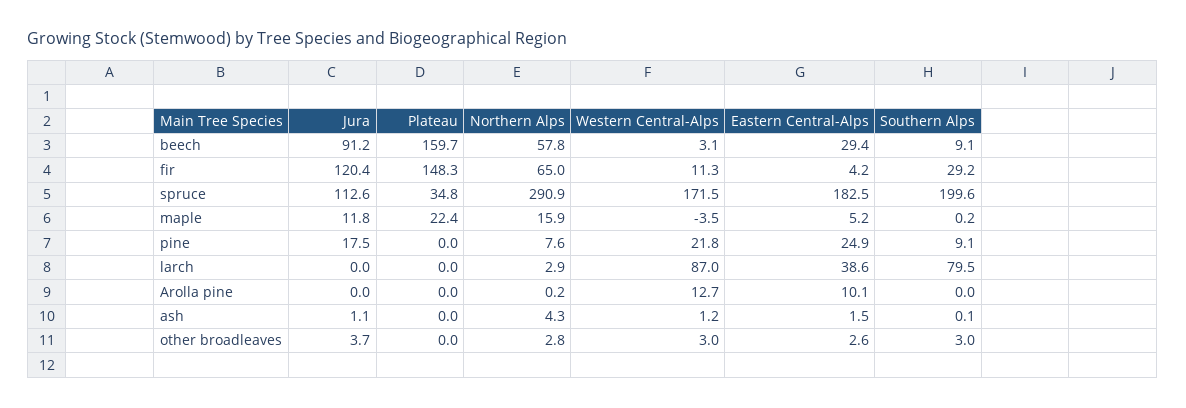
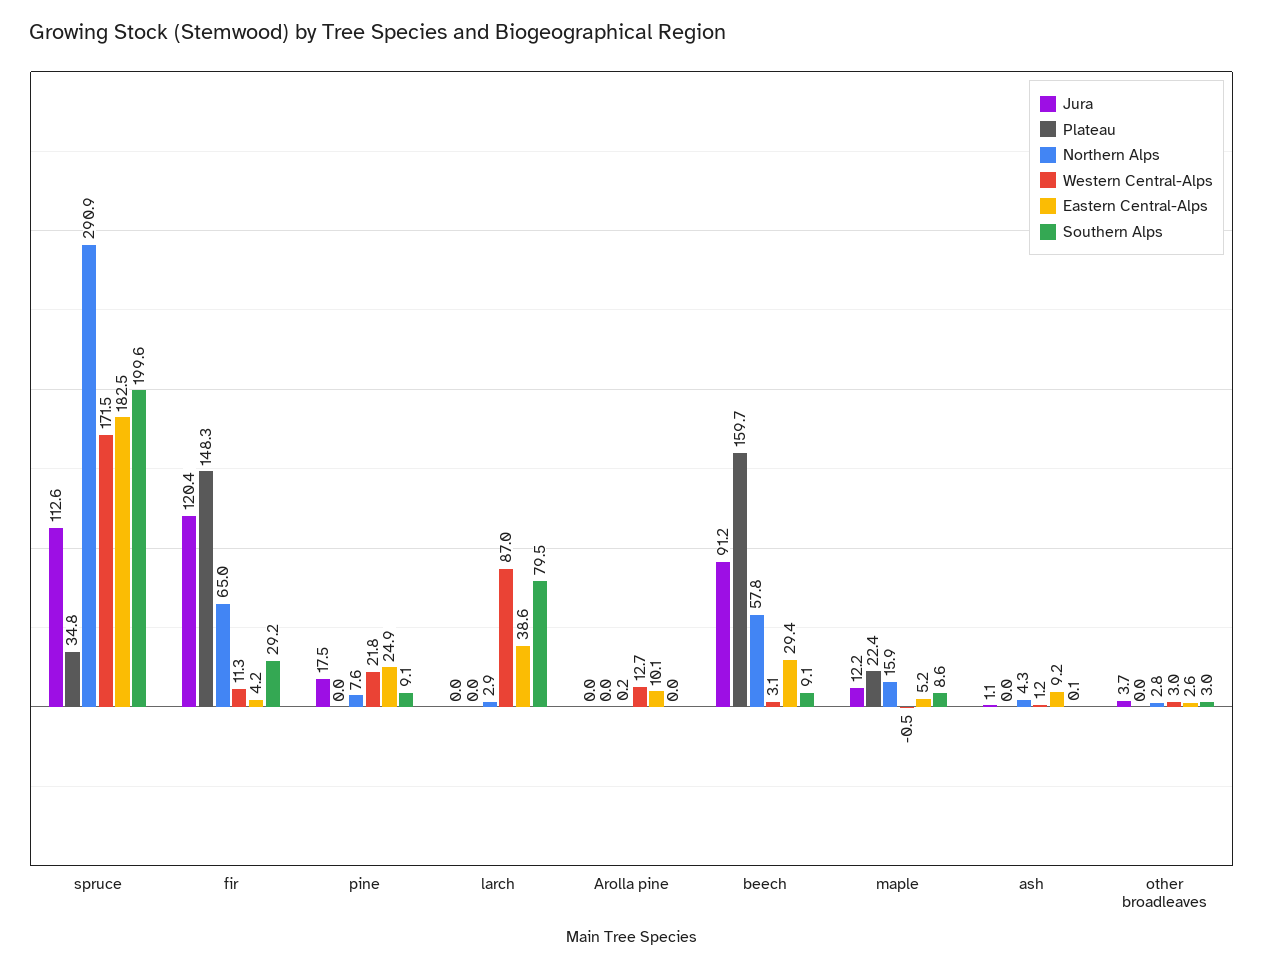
  {
    "Jura": {
      "beech": 91.2,
      "fir": 120.4,
      "spruce": 112.6,
-     "maple": 11.8,
+     "maple": 12.2,
      "pine": 17.5,
      "larch": 0,
      "Arolla pine": 0,
      "ash": 1.1,
      "other broadleaves": 3.7
    },
    "Plateau": {
      "beech": 159.7,
      "fir": 148.3,
      "spruce": 34.8,
      "maple": 22.4,
      "pine": 0,
      "larch": 0,
      "Arolla pine": 0,
      "ash": 0,
      "other broadleaves": 0
    },
    "Northern Alps": {
      "beech": 57.8,
      "fir": 65,
      "spruce": 290.9,
      "maple": 15.9,
      "pine": 7.6,
      "larch": 2.9,
      "Arolla pine": 0.2,
      "ash": 4.3,
      "other broadleaves": 2.8
    },
    "Western Central-Alps": {
      "beech": 3.1,
      "fir": 11.3,
      "spruce": 171.5,
-     "maple": -3.5,
+     "maple": -0.5,
      "pine": 21.8,
      "larch": 87,
      "Arolla pine": 12.7,
      "ash": 1.2,
      "other broadleaves": 3
    },
    "Eastern Central-Alps": {
      "beech": 29.4,
      "fir": 4.2,
      "spruce": 182.5,
      "maple": 5.2,
      "pine": 24.9,
      "larch": 38.6,
      "Arolla pine": 10.1,
-     "ash": 1.5,
+     "ash": 9.2,
      "other broadleaves": 2.6
    },
    "Southern Alps": {
      "beech": 9.1,
      "fir": 29.2,
      "spruce": 199.6,
-     "maple": 0.2,
+     "maple": 8.6,
      "pine": 9.1,
      "larch": 79.5,
      "Arolla pine": 0,
      "ash": 0.1,
      "other broadleaves": 3
    }
  }

